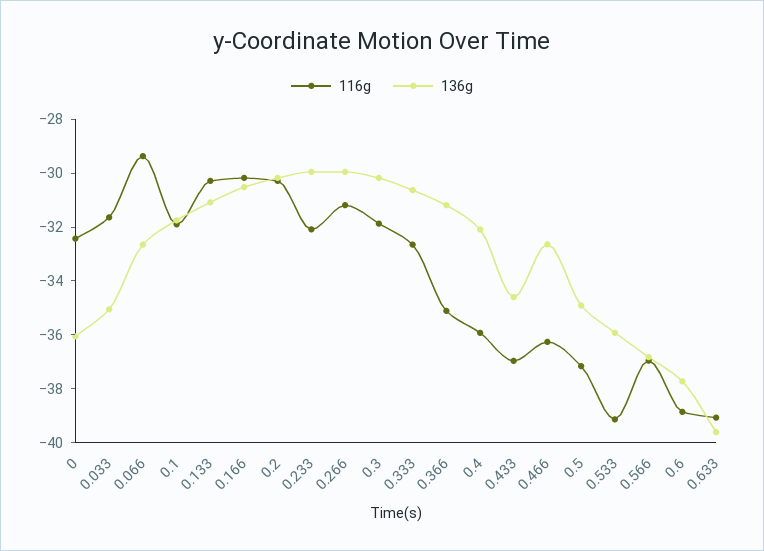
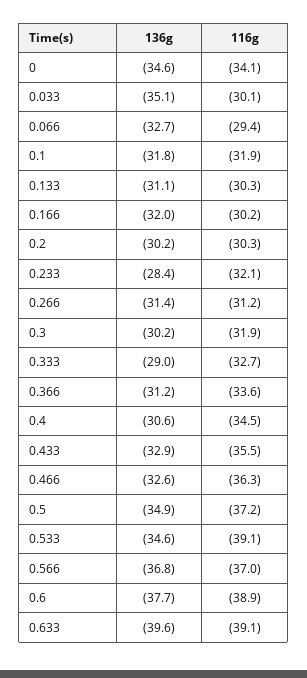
  {
    "116g": {
-     "0": -32.5,
+     "0": -34.1,
-     "0.033": -31.5,
+     "0.033": -30.1,
      "0.066": -29.4,
      "0.1": -31.9,
      "0.133": -30.3,
      "0.166": -30.2,
      "0.2": -30.3,
      "0.233": -32.1,
      "0.266": -31.2,
      "0.3": -31.9,
      "0.333": -32.7,
-     "0.366": -35,
+     "0.366": -33.6,
-     "0.4": -36,
+     "0.4": -34.5,
-     "0.433": -37,
+     "0.433": -35.5,
      "0.466": -36.3,
      "0.5": -37.2,
      "0.533": -39.1,
      "0.566": -37,
      "0.6": -38.9,
      "0.633": -39.1
    },
    "136g": {
-     "0": -36,
+     "0": -34.6,
      "0.033": -35.1,
      "0.066": -32.7,
      "0.1": -31.8,
      "0.133": -31.1,
-     "0.166": -30.5,
+     "0.166": -32,
      "0.2": -30.2,
-     "0.233": -30,
+     "0.233": -28.4,
-     "0.266": -30,
+     "0.266": -31.4,
      "0.3": -30.2,
-     "0.333": -30.5,
+     "0.333": -29,
      "0.366": -31.2,
-     "0.4": -32,
+     "0.4": -30.6,
-     "0.433": -34.5,
+     "0.433": -32.9,
      "0.466": -32.6,
      "0.5": -34.9,
-     "0.533": -36,
+     "0.533": -34.6,
      "0.566": -36.8,
      "0.6": -37.7,
      "0.633": -39.6
    }
  }

